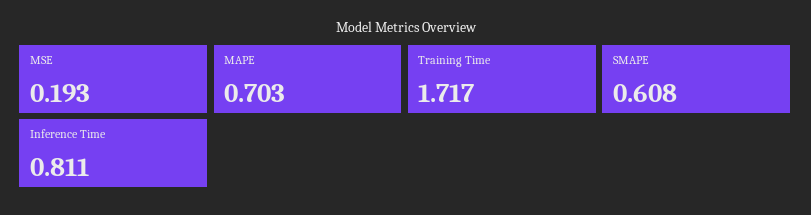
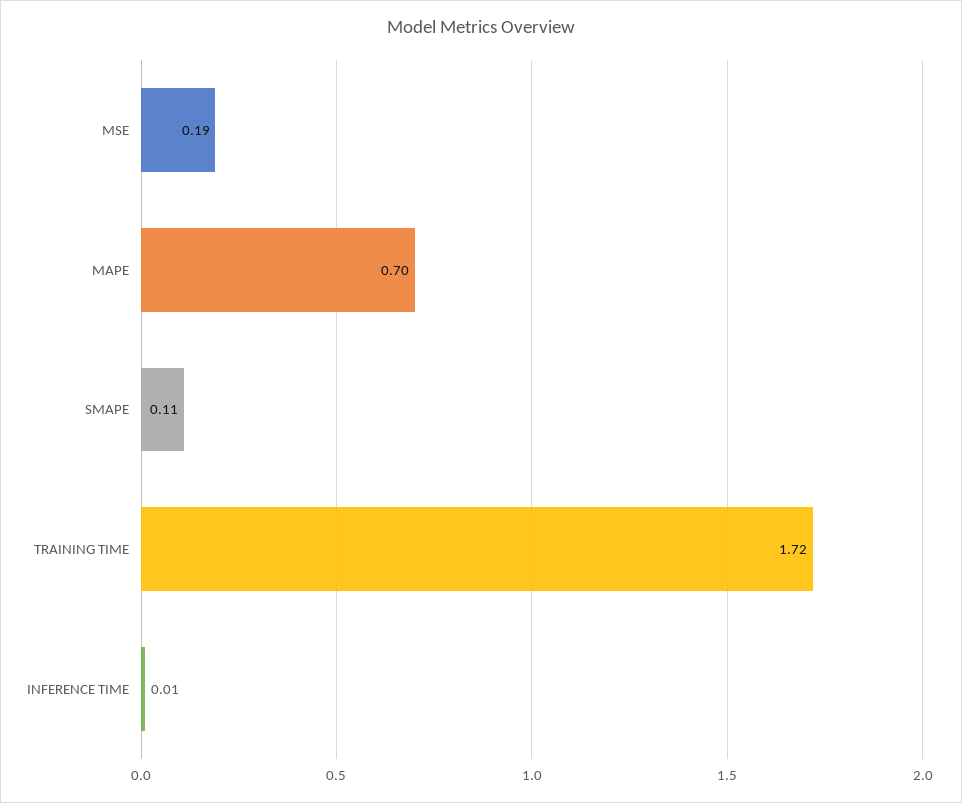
  {
    "MSE": 0.193,
    "MAPE": 0.703,
    "Training Time": 1.717,
-   "SMAPE": 0.608,
+   "SMAPE": 0.11,
-   "Inference Time": 0.811
+   "Inference Time": 0.01
  }

